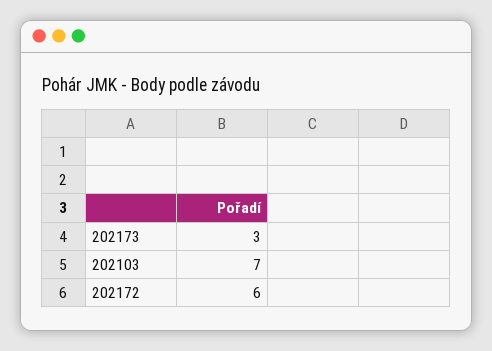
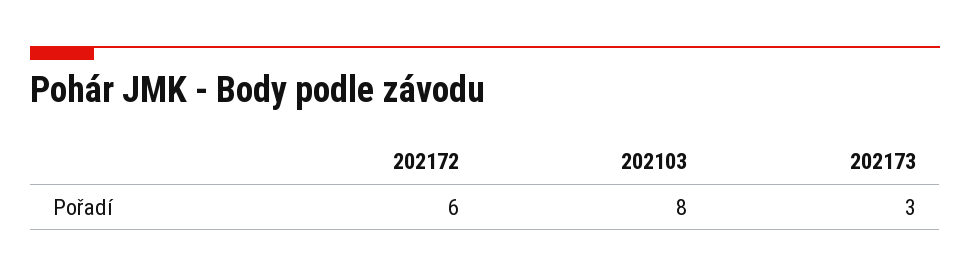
  {
    "202173": 3,
-   "202103": 7,
+   "202103": 8,
    "202172": 6
  }

